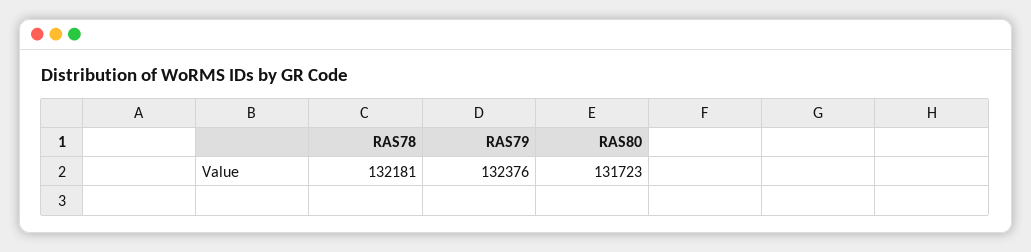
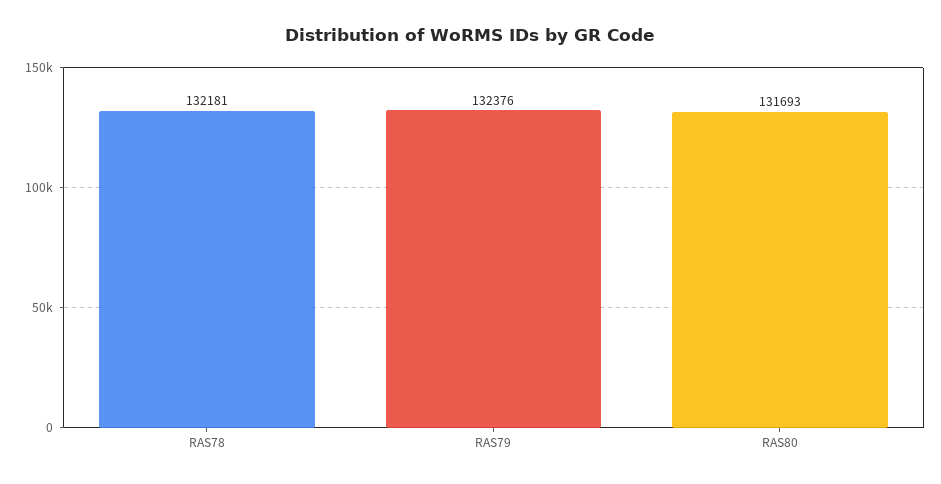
  {
    "RAS78": 132181,
    "RAS79": 132376,
-   "RAS80": 131723
+   "RAS80": 131693
  }

